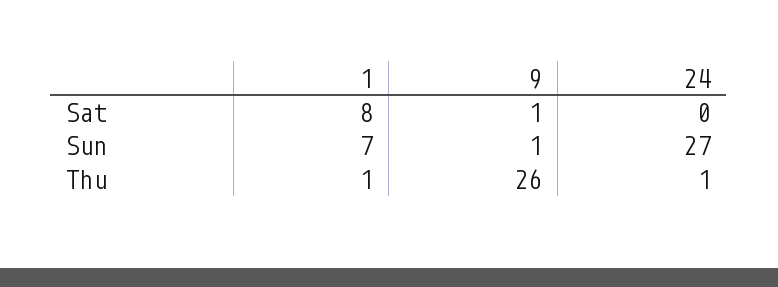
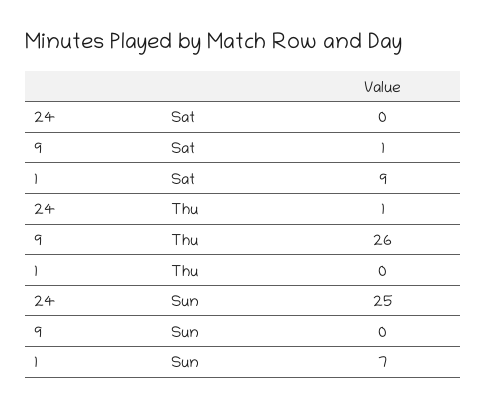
  {
    "1": {
-     "Sat": 8,
+     "Sat": 9,
      "Sun": 7,
-     "Thu": 1
+     "Thu": 0
    },
    "9": {
      "Sat": 1,
-     "Sun": 1,
+     "Sun": 0,
      "Thu": 26
    },
    "24": {
      "Sat": 0,
-     "Sun": 27,
+     "Sun": 25,
      "Thu": 1
    }
  }

